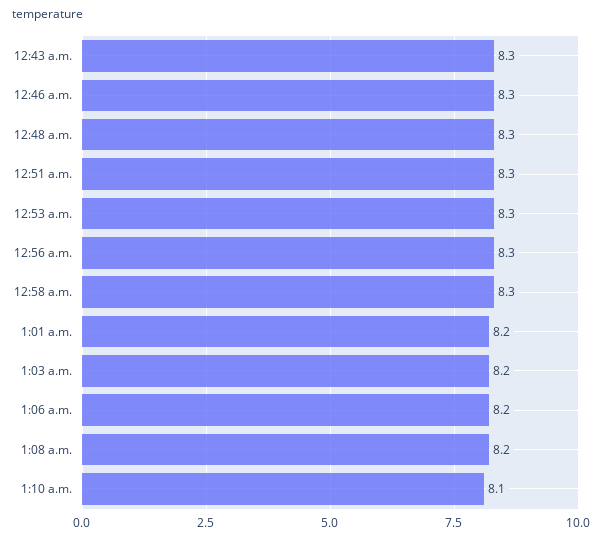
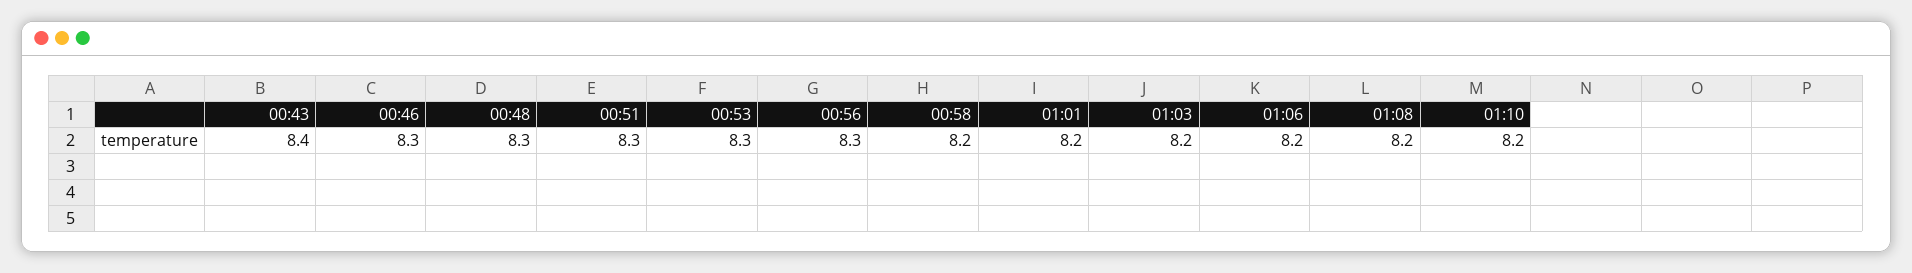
  {
-   "12:43 a.m.": 8.3,
+   "12:43 a.m.": 8.4,
    "12:46 a.m.": 8.3,
    "12:48 a.m.": 8.3,
    "12:51 a.m.": 8.3,
    "12:53 a.m.": 8.3,
    "12:56 a.m.": 8.3,
-   "12:58 a.m.": 8.3,
+   "12:58 a.m.": 8.2,
    "1:01 a.m.": 8.2,
    "1:03 a.m.": 8.2,
    "1:06 a.m.": 8.2,
    "1:08 a.m.": 8.2,
-   "1:10 a.m.": 8.1
+   "1:10 a.m.": 8.2
  }

